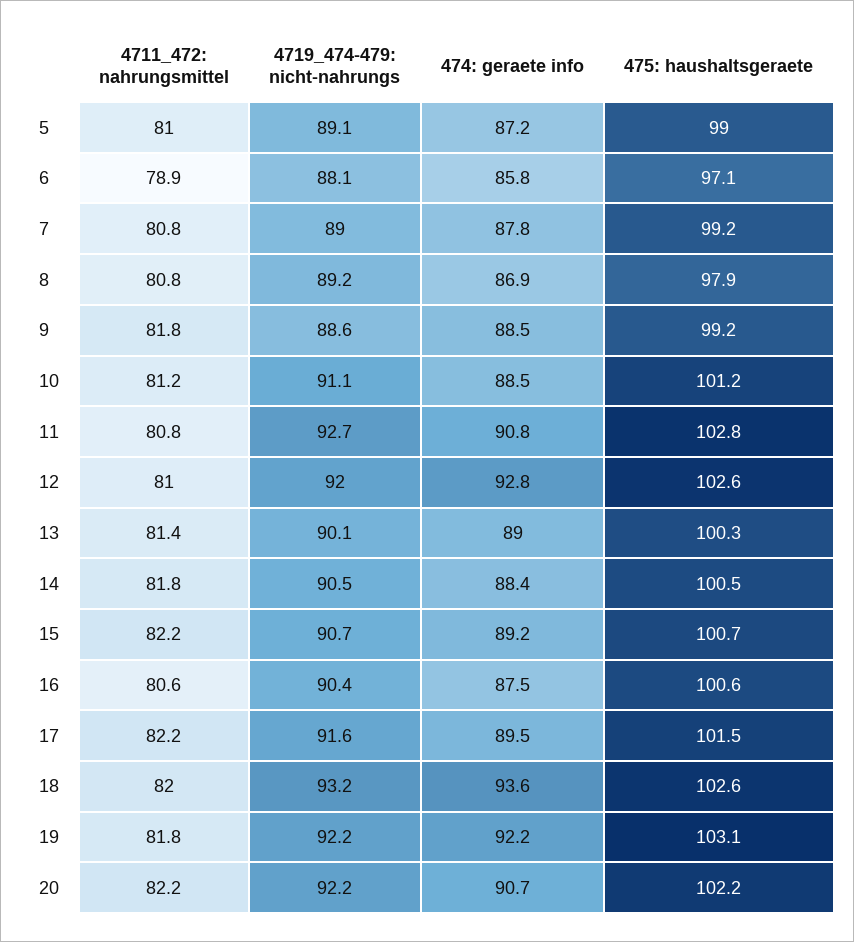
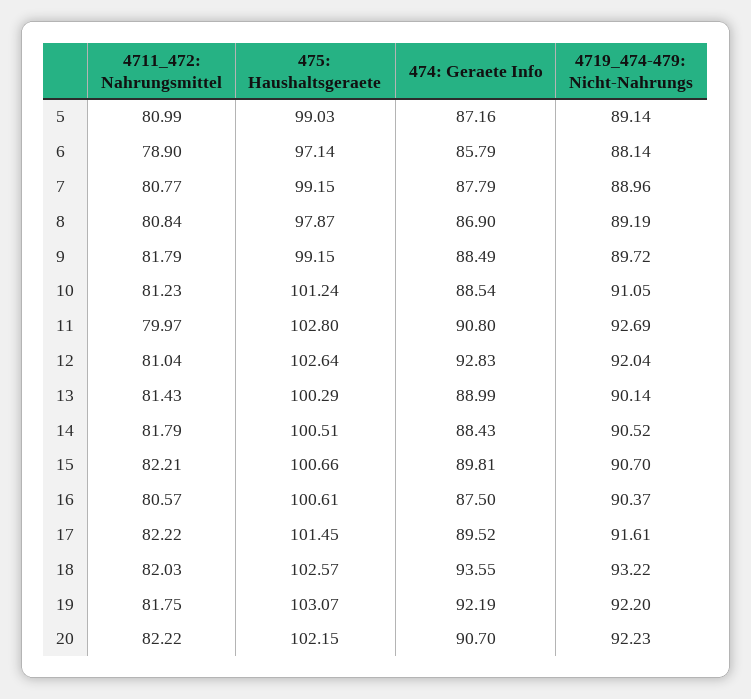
  {
    "4711_472: nahrungsmittel": {
      "5": 80.99,
      "6": 78.9,
      "7": 80.77,
      "8": 80.84,
      "9": 81.79,
      "10": 81.23,
-     "11": 80.8,
+     "11": 79.97,
      "12": 81.04,
      "13": 81.43,
      "14": 81.79,
      "15": 82.21,
      "16": 80.57,
      "17": 82.22,
      "18": 82.03,
      "19": 81.75,
      "20": 82.22
    },
    "4719_474-479: nicht-nahrungs": {
      "5": 89.14,
      "6": 88.14,
      "7": 88.96,
      "8": 89.19,
-     "9": 88.6,
+     "9": 89.72,
      "10": 91.05,
      "11": 92.69,
      "12": 92.04,
      "13": 90.14,
      "14": 90.52,
      "15": 90.7,
      "16": 90.37,
      "17": 91.61,
      "18": 93.22,
      "19": 92.2,
      "20": 92.23
    },
    "474: geraete info": {
      "5": 87.16,
      "6": 85.79,
      "7": 87.79,
      "8": 86.9,
      "9": 88.49,
      "10": 88.54,
      "11": 90.8,
      "12": 92.83,
      "13": 88.99,
      "14": 88.43,
-     "15": 89.2,
+     "15": 89.81,
      "16": 87.5,
      "17": 89.52,
      "18": 93.55,
      "19": 92.19,
      "20": 90.7
    },
    "475: haushaltsgeraete": {
      "5": 99.03,
      "6": 97.14,
      "7": 99.15,
      "8": 97.87,
      "9": 99.15,
      "10": 101.24,
      "11": 102.8,
      "12": 102.64,
      "13": 100.29,
      "14": 100.51,
      "15": 100.66,
      "16": 100.61,
      "17": 101.45,
      "18": 102.57,
      "19": 103.07,
      "20": 102.15
    }
  }

